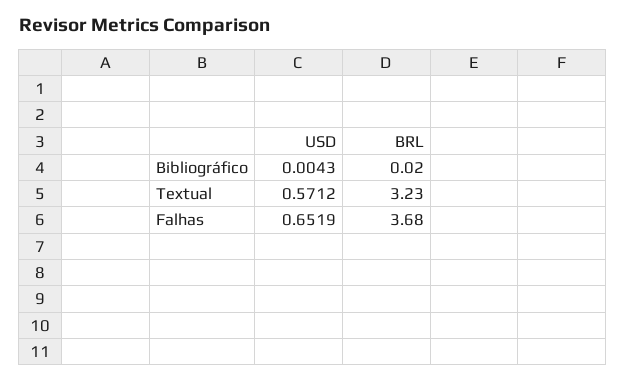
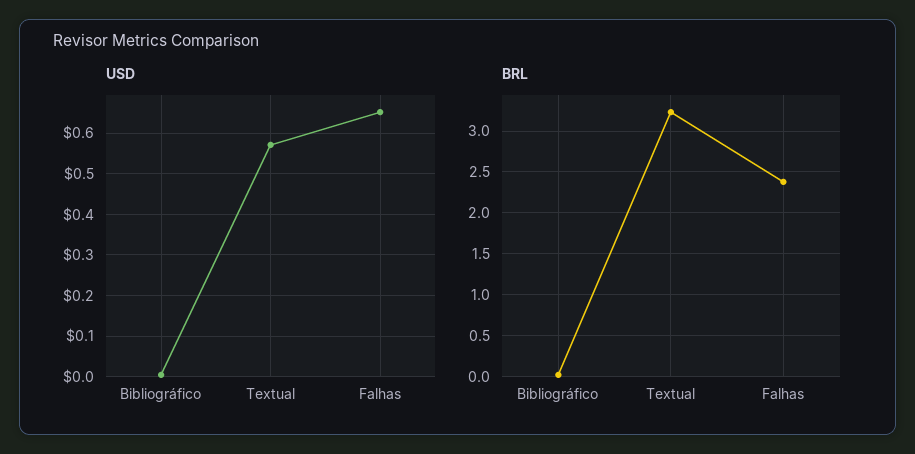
  {
    "USD": {
      "Bibliográfico": 0.0043,
      "Textual": 0.5712,
      "Falhas": 0.6519
    },
    "BRL": {
      "Bibliográfico": 0.02,
      "Textual": 3.23,
-     "Falhas": 3.68
+     "Falhas": 2.4
    }
  }

